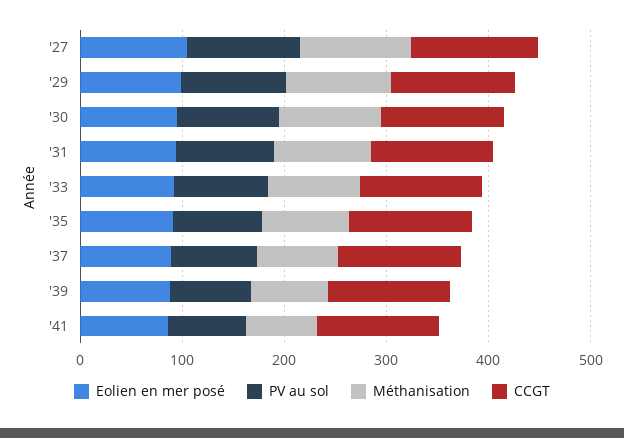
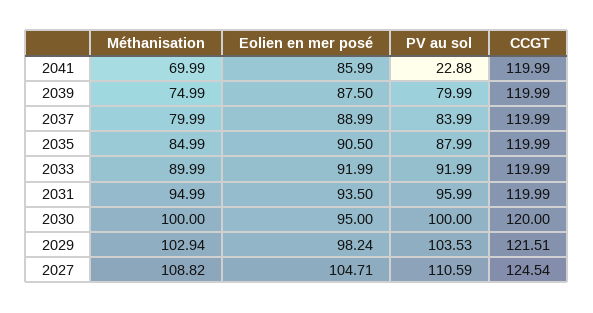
  {
    "Eolien en mer posé": {
      "'27": 104.71,
      "'29": 98.24,
      "'30": 95,
      "'31": 93.5,
      "'33": 91.99,
      "'35": 90.5,
      "'37": 88.99,
      "'39": 87.5,
      "'41": 85.99
    },
    "PV au sol": {
      "'27": 110.59,
      "'29": 103.53,
      "'30": 100,
      "'31": 95.99,
      "'33": 91.99,
      "'35": 87.99,
      "'37": 83.99,
      "'39": 79.99,
-     "'41": 80
+     "'41": 22.88
    },
    "Méthanisation": {
      "'27": 108.82,
      "'29": 102.94,
      "'30": 100,
      "'31": 94.99,
      "'33": 89.99,
      "'35": 84.99,
      "'37": 79.99,
      "'39": 74.99,
      "'41": 69.99
    },
    "CCGT": {
      "'27": 124.54,
      "'29": 121.51,
      "'30": 120,
      "'31": 119.99,
      "'33": 119.99,
      "'35": 119.99,
      "'37": 119.99,
      "'39": 119.99,
      "'41": 119.99
    }
  }

